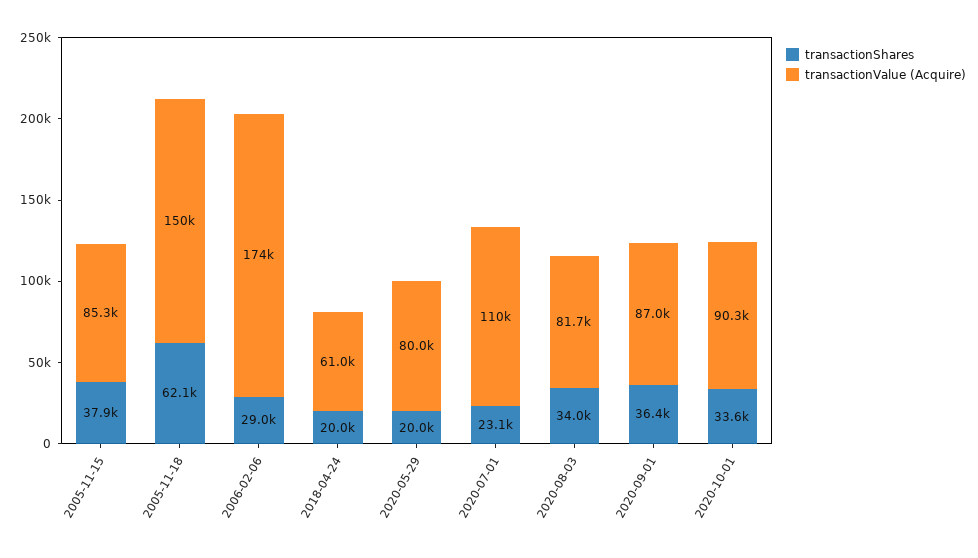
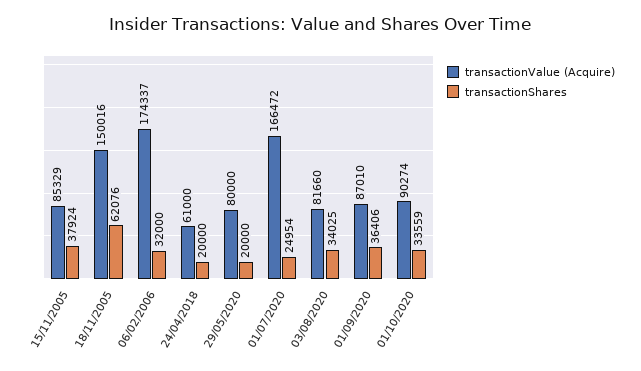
  {
    "transactionShares": {
      "2005-11-15": 37924,
      "2005-11-18": 62076,
-     "2006-02-06": 29000,
+     "2006-02-06": 32000,
      "2018-04-24": 20000,
      "2020-05-29": 20000,
-     "2020-07-01": 23100,
+     "2020-07-01": 24954,
      "2020-08-03": 34025,
      "2020-09-01": 36406,
      "2020-10-01": 33559
    },
    "transactionValue (Acquire)": {
      "2005-11-15": 85329,
      "2005-11-18": 150016,
      "2006-02-06": 174337,
      "2018-04-24": 61000,
      "2020-05-29": 80000,
-     "2020-07-01": 110000,
+     "2020-07-01": 166472,
      "2020-08-03": 81660,
      "2020-09-01": 87010,
      "2020-10-01": 90274
    }
  }

